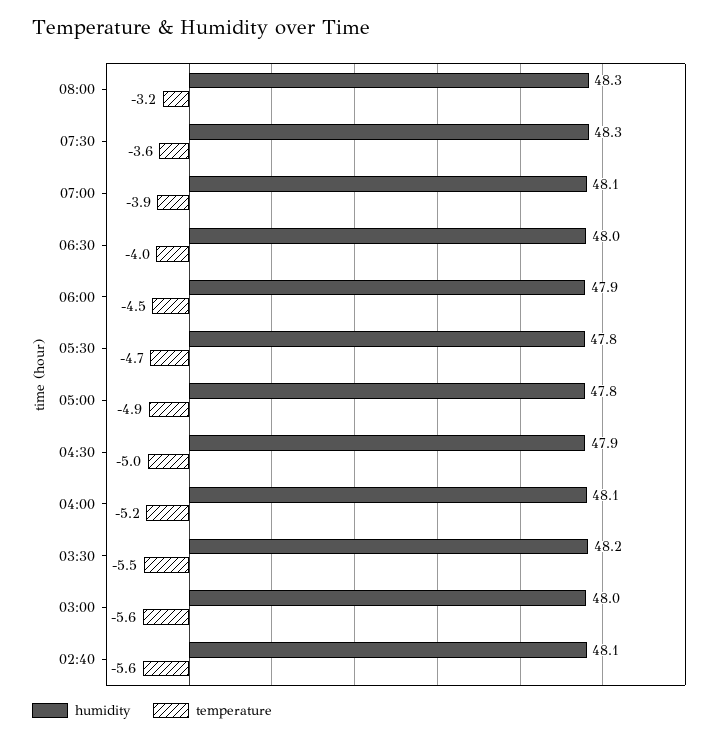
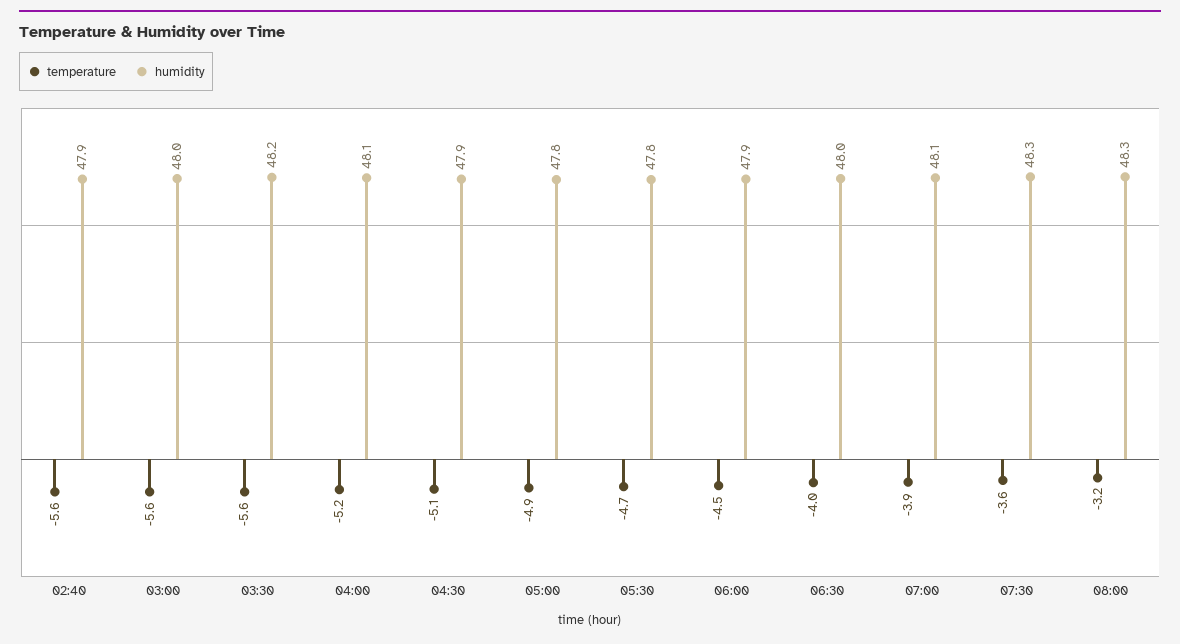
  {
    "humidity": {
      "08:00": 48.3,
      "07:30": 48.3,
      "07:00": 48.1,
      "06:30": 48,
      "06:00": 47.9,
      "05:30": 47.8,
      "05:00": 47.8,
      "04:30": 47.9,
      "04:00": 48.1,
      "03:30": 48.2,
      "03:00": 48,
-     "02:40": 48.1
+     "02:40": 47.9
    },
    "temperature": {
      "08:00": -3.2,
      "07:30": -3.6,
      "07:00": -3.9,
      "06:30": -4,
      "06:00": -4.5,
      "05:30": -4.7,
      "05:00": -4.9,
-     "04:30": -5,
+     "04:30": -5.1,
      "04:00": -5.2,
-     "03:30": -5.5,
+     "03:30": -5.6,
      "03:00": -5.6,
      "02:40": -5.6
    }
  }

